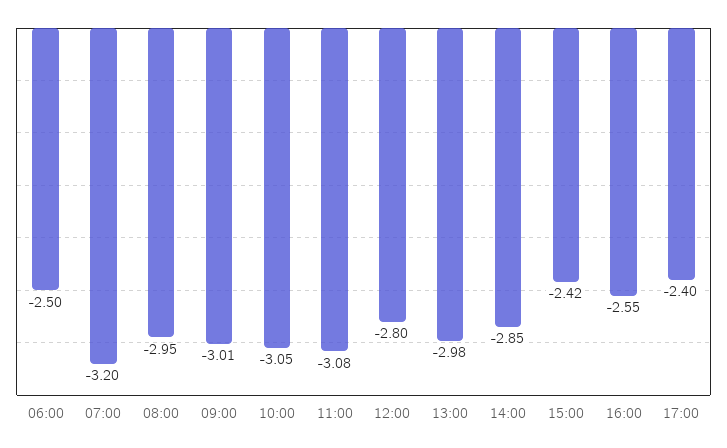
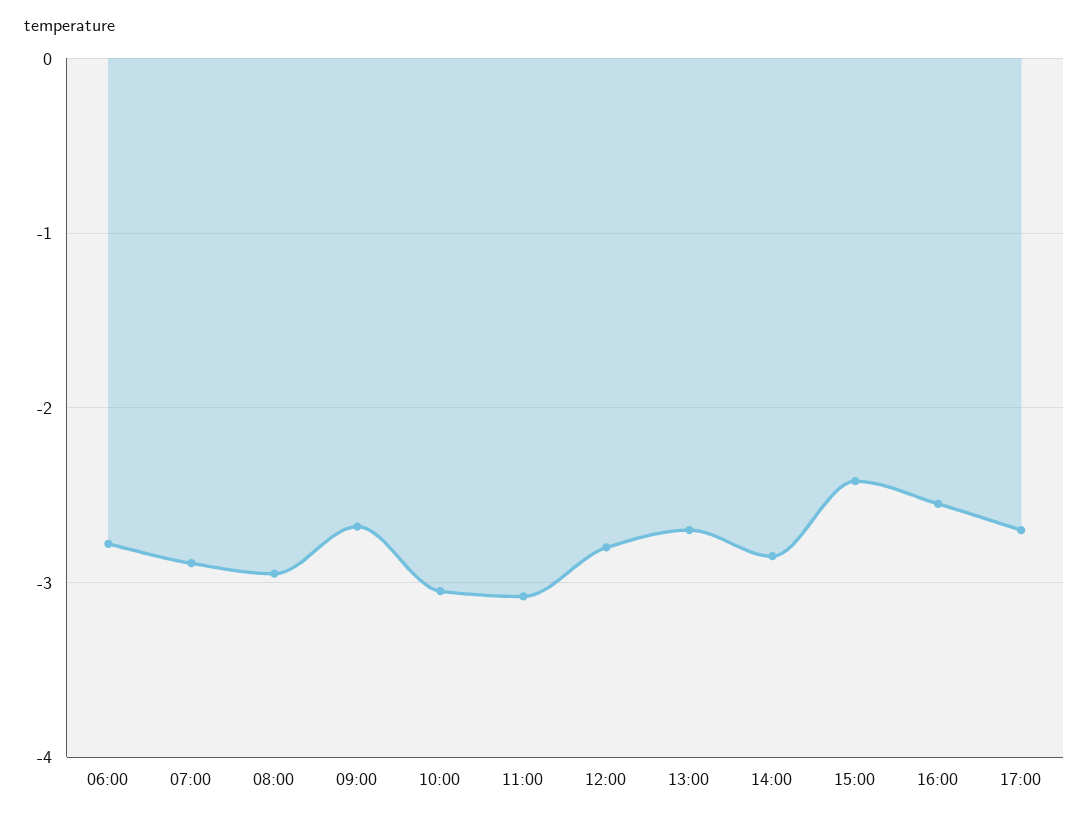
  {
-   "06:00": -2.5,
+   "06:00": -2.8,
-   "07:00": -3.2,
+   "07:00": -2.9,
    "08:00": -2.95,
-   "09:00": -3.01,
+   "09:00": -2.7,
    "10:00": -3.05,
    "11:00": -3.08,
    "12:00": -2.8,
-   "13:00": -2.98,
+   "13:00": -2.7,
    "14:00": -2.85,
    "15:00": -2.42,
    "16:00": -2.55,
-   "17:00": -2.4
+   "17:00": -2.7
  }

